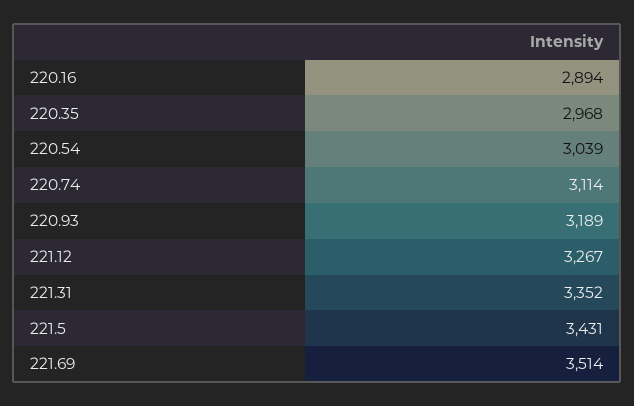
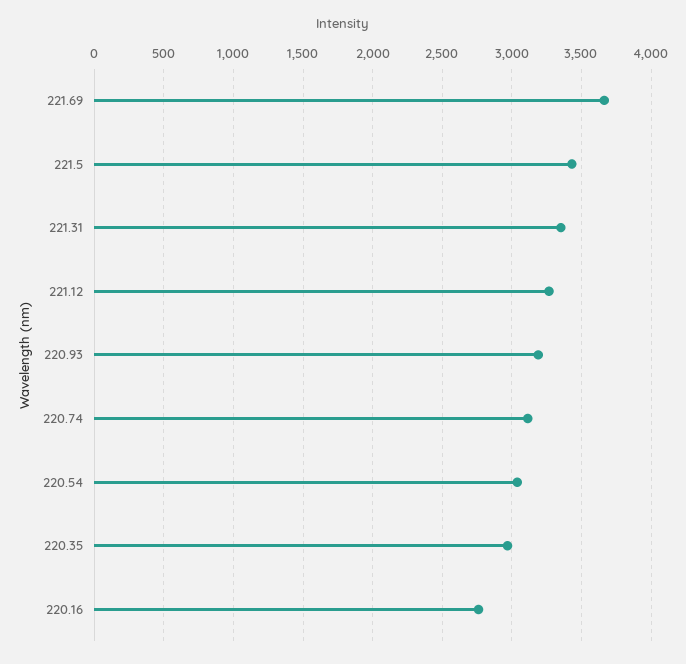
  {
-   "220.16": 2894,
+   "220.16": 2750,
    "220.35": 2968,
    "220.54": 3039,
    "220.74": 3114,
    "220.93": 3189,
    "221.12": 3267,
    "221.31": 3352,
    "221.5": 3431,
-   "221.69": 3514
+   "221.69": 3650
  }

